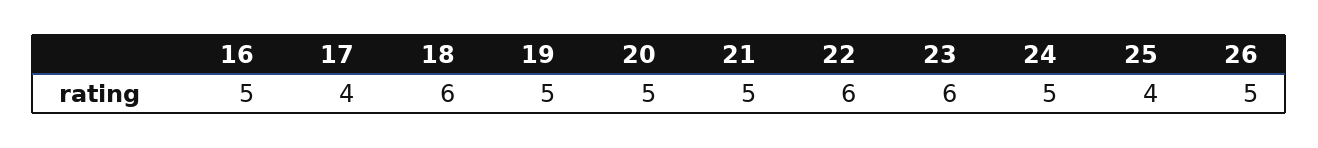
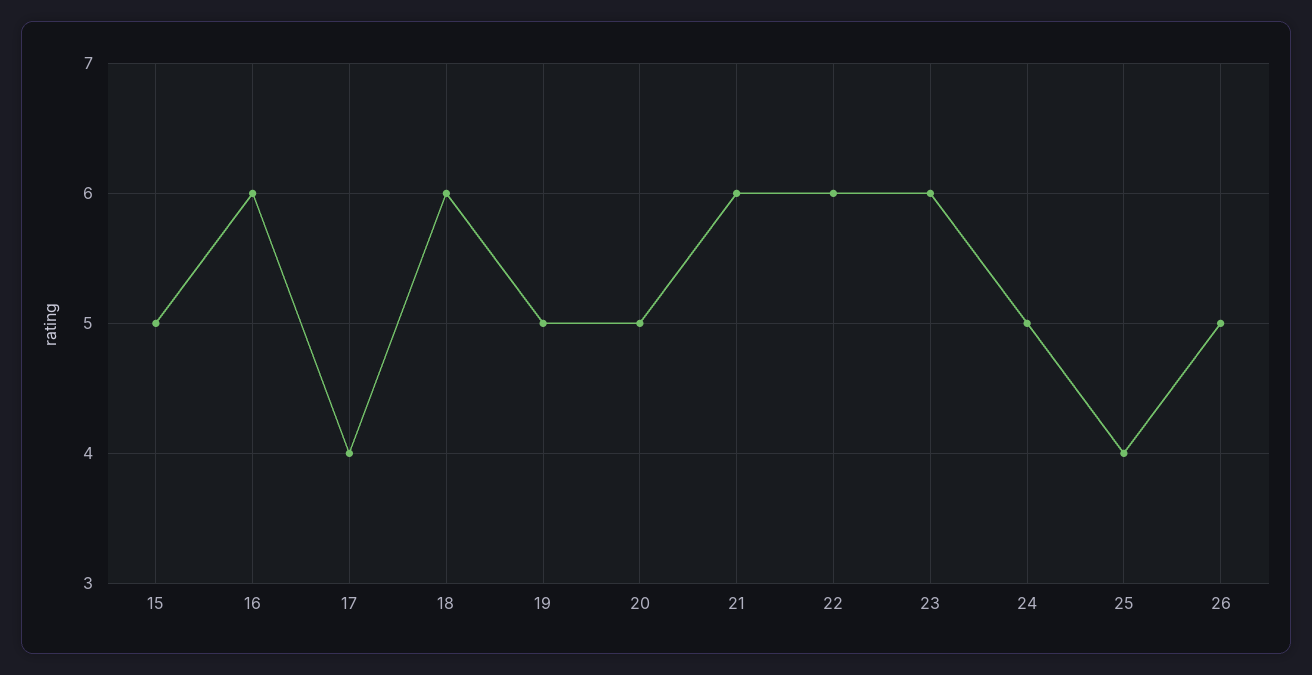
  {
-   "16": 5,
+   "16": 6,
    "17": 4,
    "18": 6,
    "19": 5,
    "20": 5,
-   "21": 5,
+   "21": 6,
    "22": 6,
    "23": 6,
    "24": 5,
    "25": 4,
-   "26": 5
+   "26": 5,
+   "15": 5
  }

